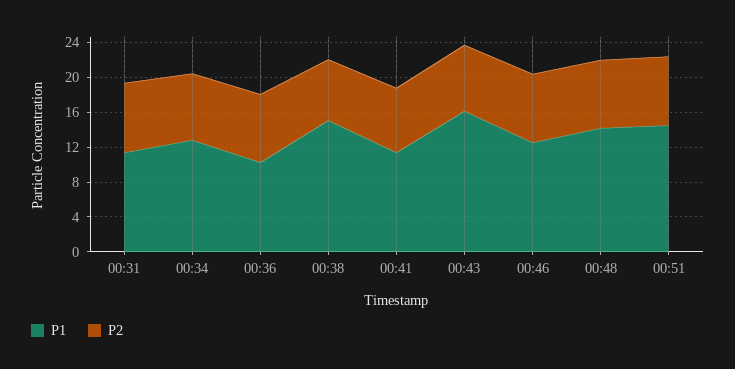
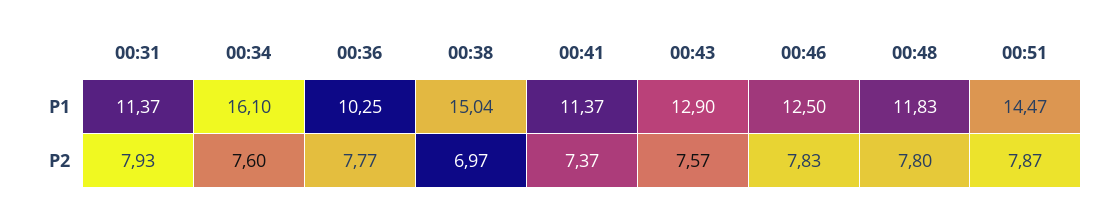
  {
    "P1": {
      "00:31": 11.37,
-     "00:34": 13,
+     "00:34": 16.1,
      "00:36": 10.25,
      "00:38": 15.04,
      "00:41": 11.37,
-     "00:43": 16,
+     "00:43": 12.9,
      "00:46": 12.5,
-     "00:48": 14,
+     "00:48": 11.83,
      "00:51": 14.47
    },
    "P2": {
      "00:31": 7.93,
      "00:34": 7.6,
      "00:36": 7.77,
      "00:38": 6.97,
      "00:41": 7.37,
      "00:43": 7.57,
      "00:46": 7.83,
      "00:48": 7.8,
      "00:51": 7.87
    }
  }

